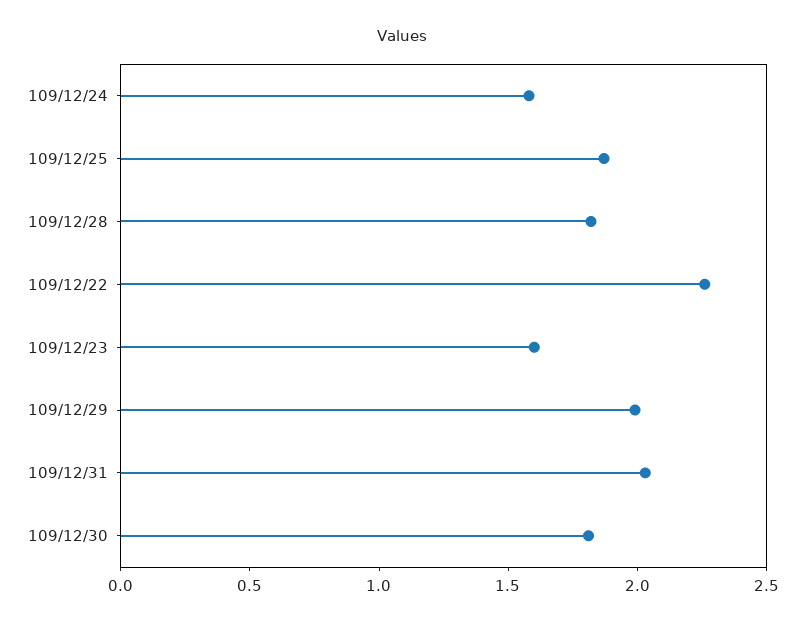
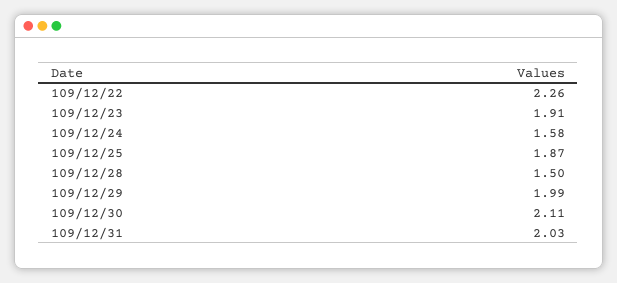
  {
    "109/12/24": 1.58,
    "109/12/25": 1.87,
-   "109/12/28": 1.8,
+   "109/12/28": 1.5,
    "109/12/22": 2.26,
-   "109/12/23": 1.6,
+   "109/12/23": 1.91,
    "109/12/29": 1.99,
    "109/12/31": 2.03,
-   "109/12/30": 1.8
+   "109/12/30": 2.11
  }

